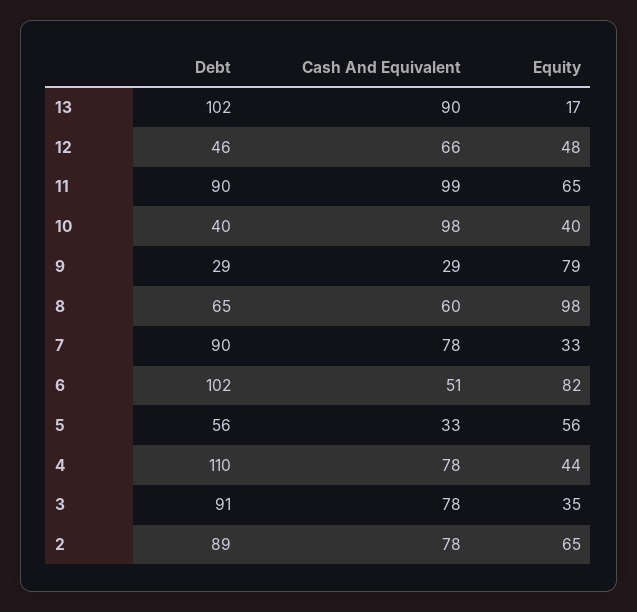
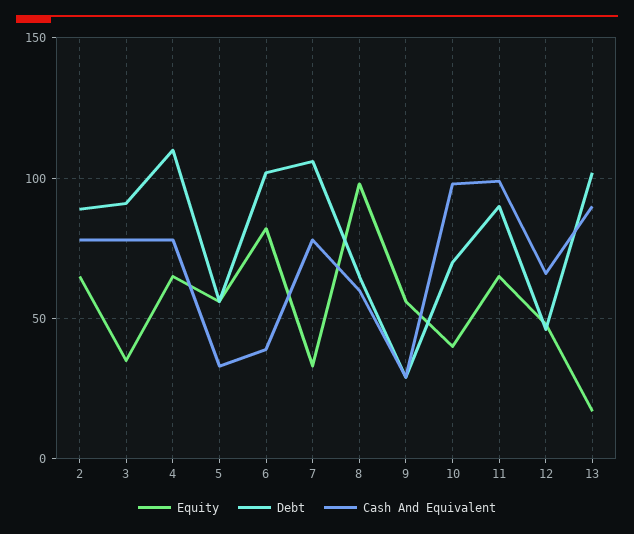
  {
    "Debt": {
      "13": 102,
      "12": 46,
      "11": 90,
-     "10": 40,
+     "10": 70,
      "9": 29,
      "8": 65,
-     "7": 90,
+     "7": 105,
      "6": 102,
      "5": 56,
      "4": 110,
      "3": 91,
      "2": 89
    },
    "Cash And Equivalent": {
      "13": 90,
      "12": 66,
      "11": 99,
      "10": 98,
      "9": 29,
      "8": 60,
      "7": 78,
-     "6": 51,
+     "6": 40,
      "5": 33,
      "4": 78,
      "3": 78,
      "2": 78
    },
    "Equity": {
      "13": 17,
      "12": 48,
      "11": 65,
      "10": 40,
-     "9": 79,
+     "9": 55,
      "8": 98,
      "7": 33,
      "6": 82,
      "5": 56,
-     "4": 44,
+     "4": 65,
      "3": 35,
      "2": 65
    }
  }

